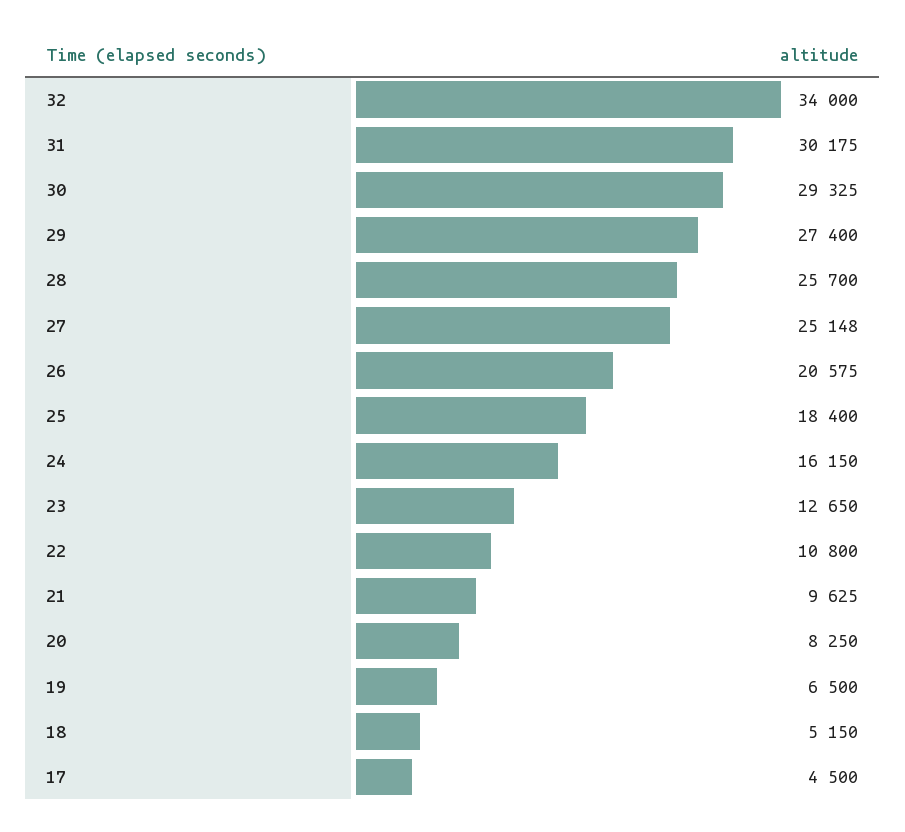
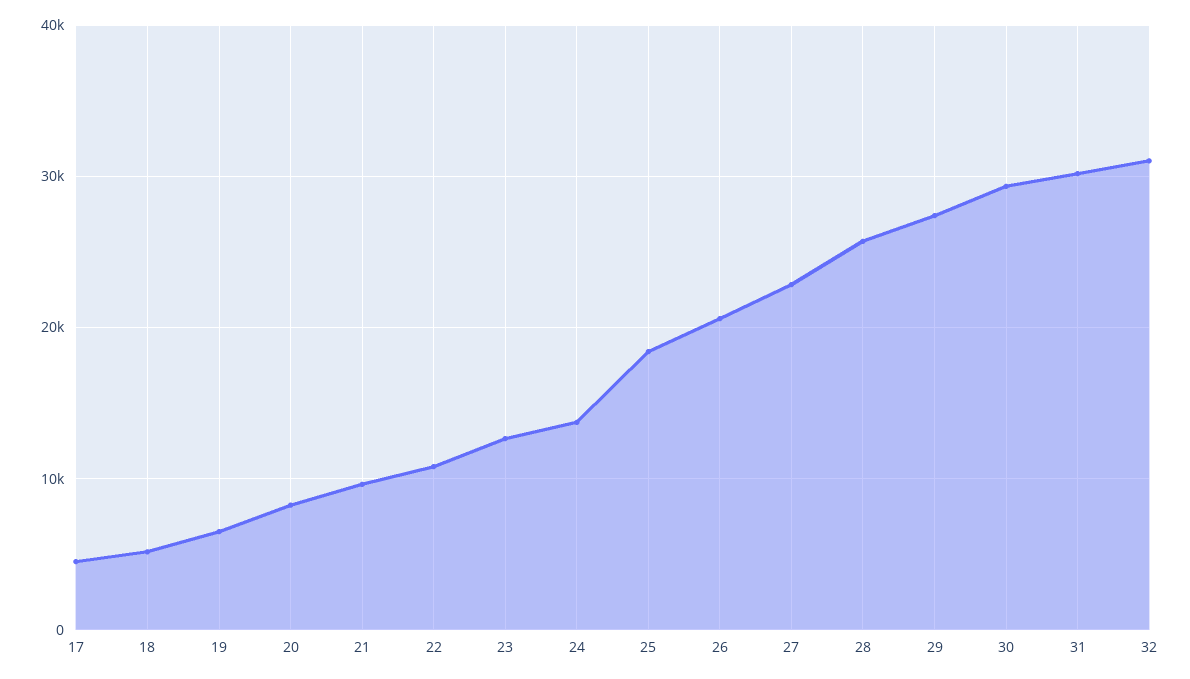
  {
-   "32": 34000,
+   "32": 31000,
    "31": 30175,
    "30": 29325,
    "29": 27400,
    "28": 25700,
-   "27": 25148,
+   "27": 23000,
    "26": 20575,
    "25": 18400,
-   "24": 16150,
+   "24": 14000,
    "23": 12650,
    "22": 10800,
    "21": 9625,
    "20": 8250,
    "19": 6500,
    "18": 5150,
    "17": 4500
  }

